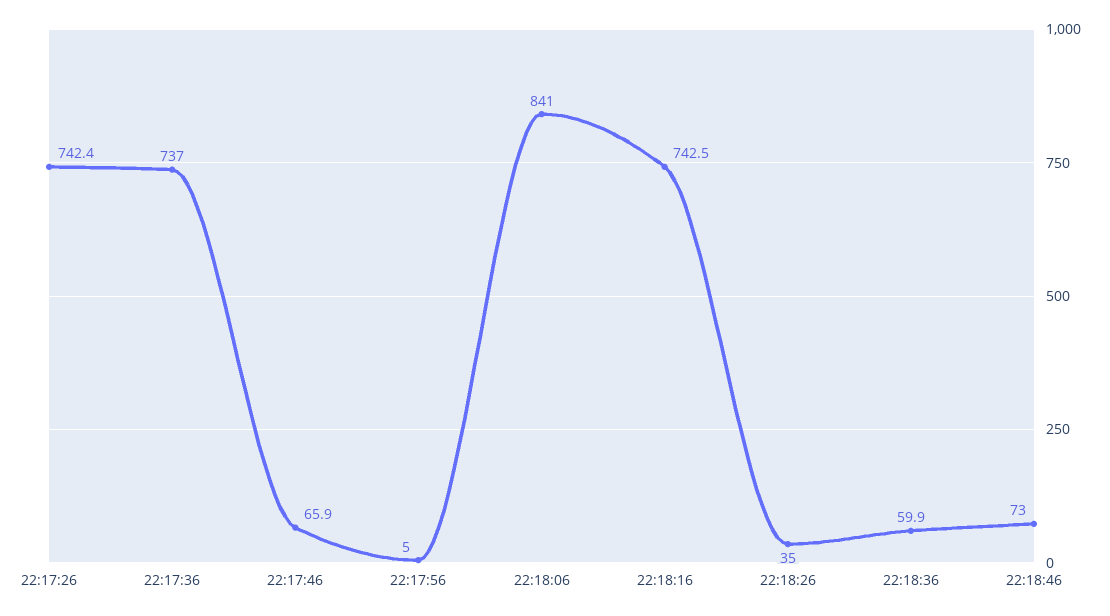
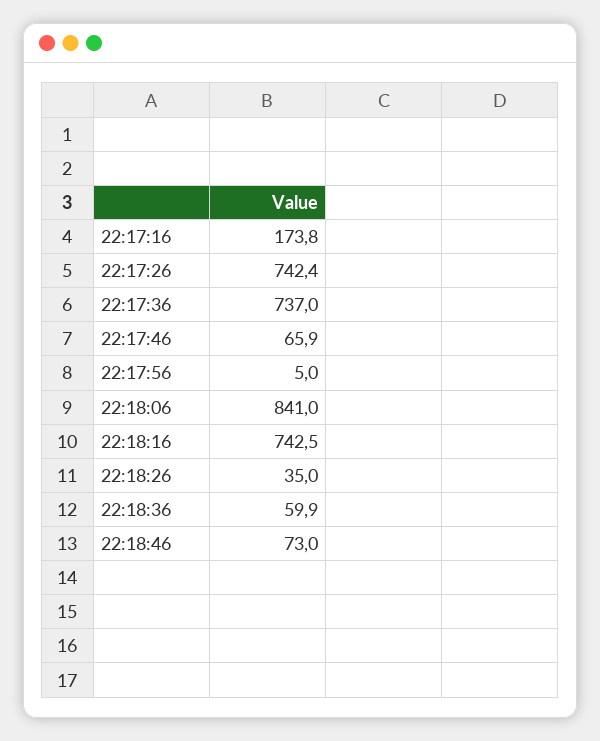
  {
    "22:17:26": 742.4,
    "22:17:36": 737,
    "22:17:46": 65.9,
    "22:17:56": 5,
    "22:18:06": 841,
    "22:18:16": 742.5,
    "22:18:26": 35,
    "22:18:36": 59.9,
-   "22:18:46": 73
+   "22:18:46": 73,
+   "22:17:16": 173.8
  }

